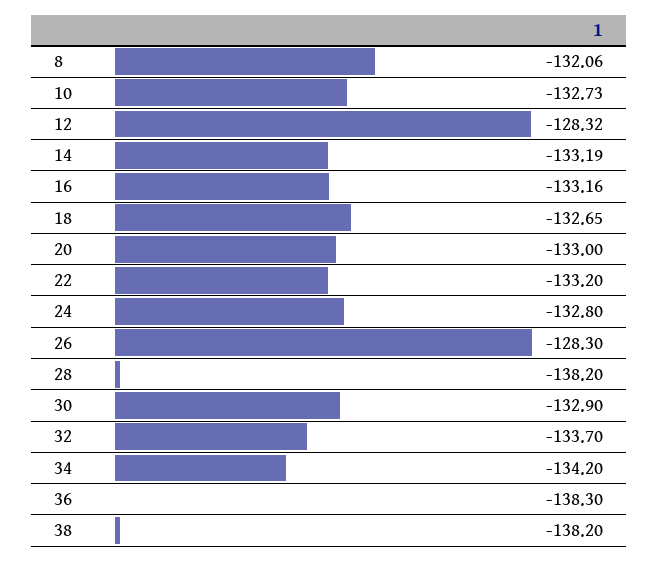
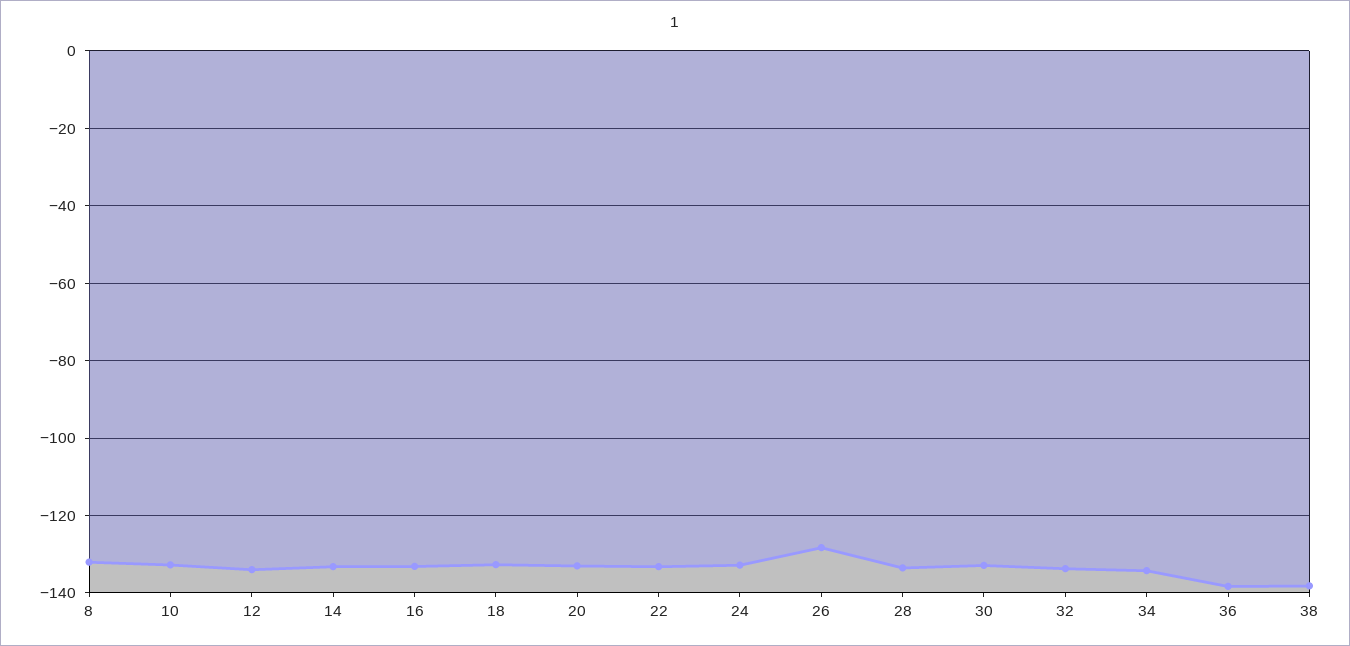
  {
    "8": -132.06,
    "10": -132.73,
-   "12": -128.32,
+   "12": -134,
    "14": -133.19,
    "16": -133.16,
    "18": -132.65,
    "20": -133,
    "22": -133.2,
    "24": -132.8,
    "26": -128.3,
-   "28": -138.2,
+   "28": -134,
    "30": -132.9,
    "32": -133.7,
    "34": -134.2,
    "36": -138.3,
    "38": -138.2
  }

